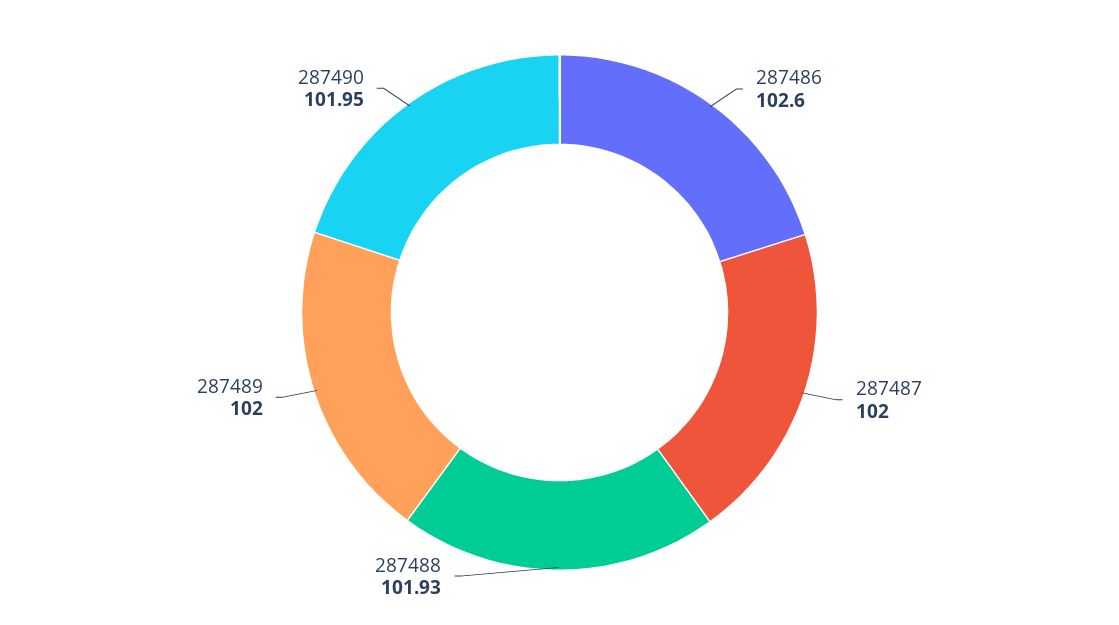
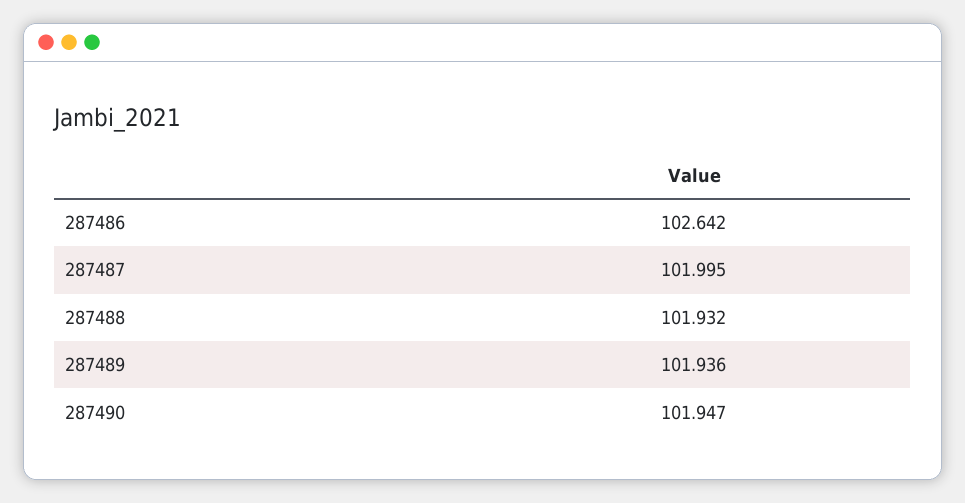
  {
-   "287486": 102.6,
+   "287486": 102.642,
    "287487": 101.995,
    "287488": 101.932,
-   "287489": 102,
+   "287489": 101.936,
    "287490": 101.947
  }

